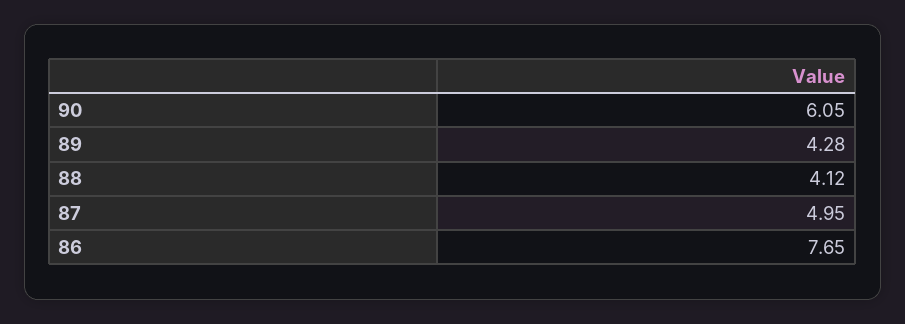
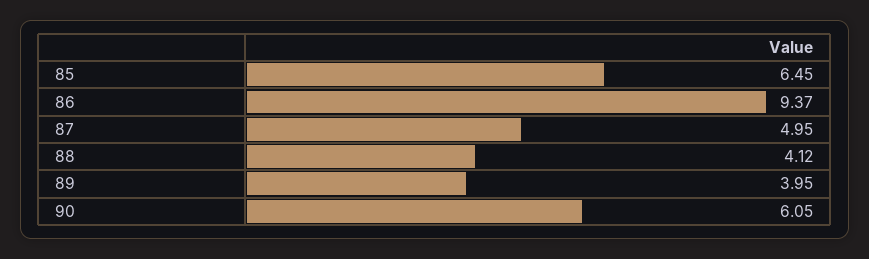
  {
    "90": 6.05,
-   "89": 4.28,
+   "89": 3.95,
    "88": 4.12,
    "87": 4.95,
-   "86": 7.65
+   "86": 9.37,
+   "85": 6.45
  }

